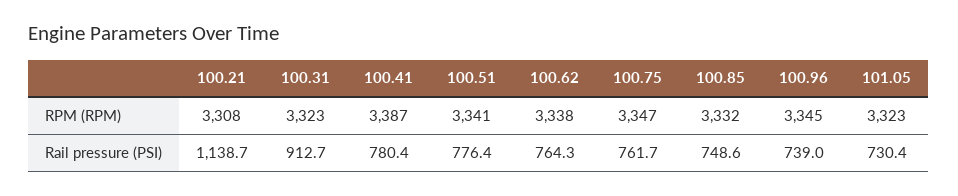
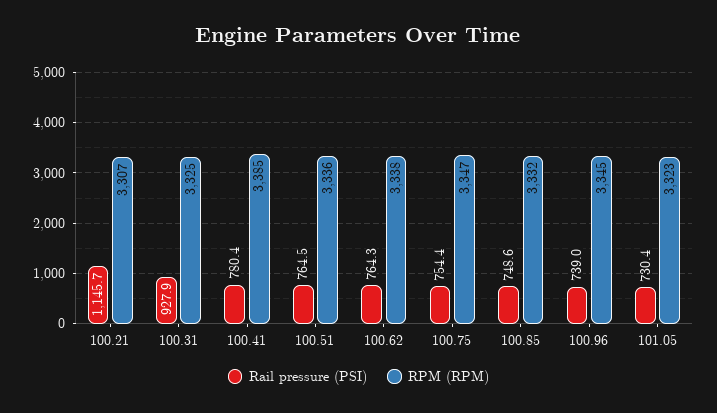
  {
    "RPM (RPM)": {
-     "100.21": 3308,
+     "100.21": 3307,
-     "100.31": 3323,
+     "100.31": 3325,
-     "100.41": 3387,
+     "100.41": 3385,
-     "100.51": 3341,
+     "100.51": 3336,
      "100.62": 3338,
      "100.75": 3347,
      "100.85": 3332,
      "100.96": 3345,
      "101.05": 3323
    },
    "Rail pressure (PSI)": {
-     "100.21": 1138.7,
+     "100.21": 1145.7,
-     "100.31": 912.7,
+     "100.31": 927.9,
      "100.41": 780.4,
-     "100.51": 776.4,
+     "100.51": 764.5,
      "100.62": 764.3,
-     "100.75": 761.7,
+     "100.75": 754.4,
      "100.85": 748.6,
      "100.96": 739,
      "101.05": 730.4
    }
  }

